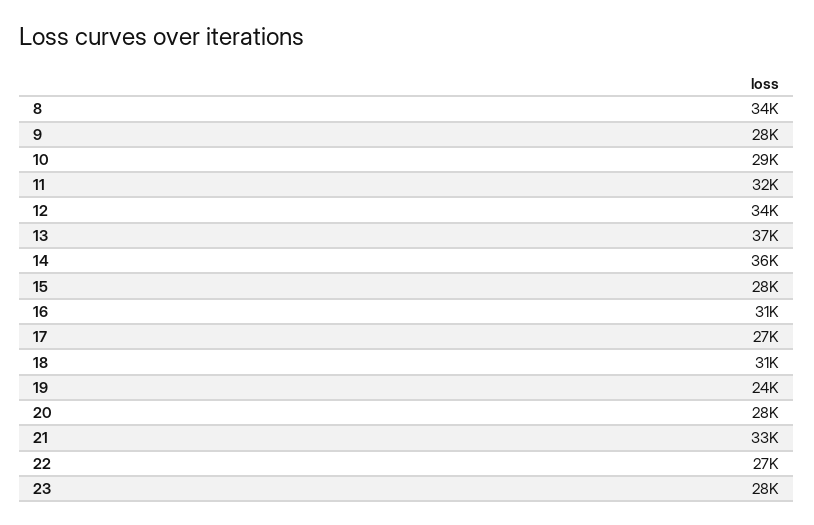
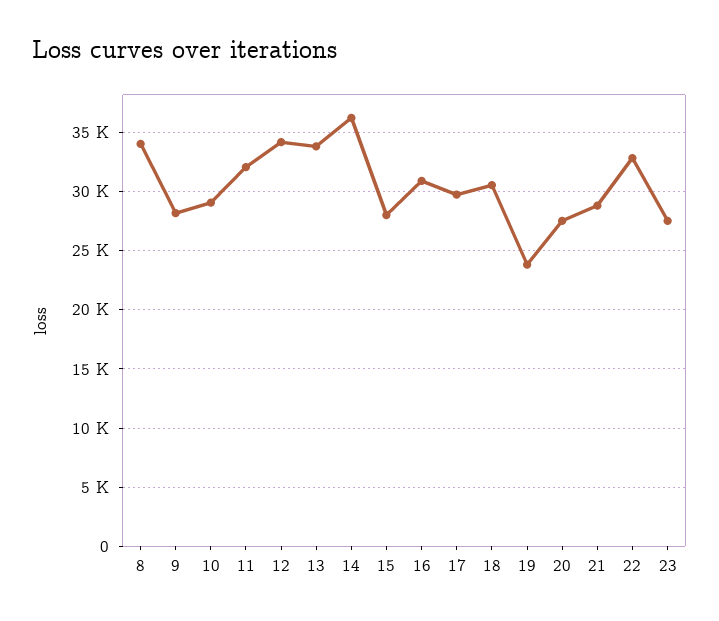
  {
    "8": 34000,
    "9": 28000,
    "10": 29000,
    "11": 32000,
    "12": 34000,
-   "13": 37000,
+   "13": 34000,
    "14": 36000,
    "15": 28000,
    "16": 31000,
-   "17": 27000,
+   "17": 30000,
    "18": 31000,
    "19": 24000,
    "20": 28000,
-   "21": 33000,
+   "21": 29000,
-   "22": 27000,
+   "22": 33000,
    "23": 28000
  }

